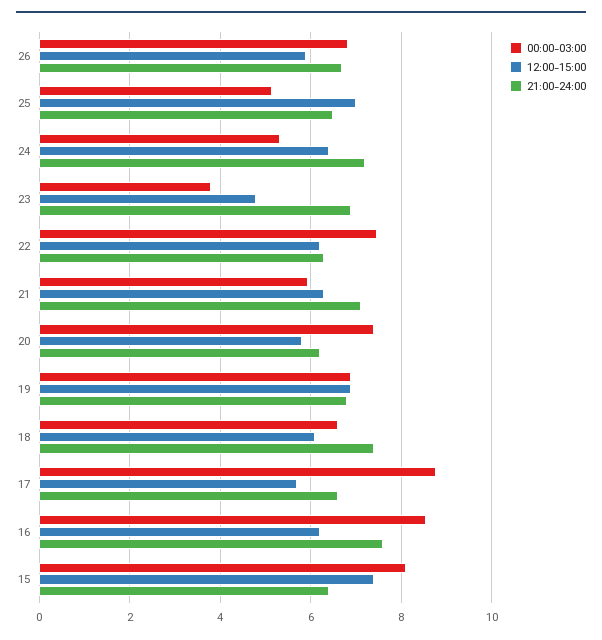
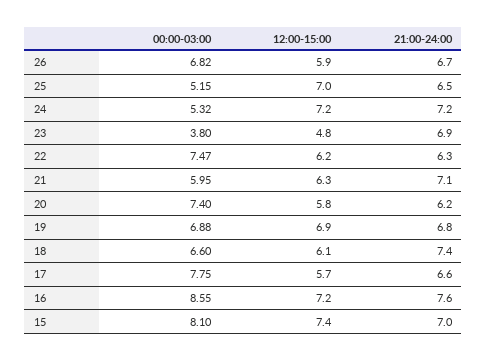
  {
    "00:00-03:00": {
      "26": 6.82,
      "25": 5.15,
      "24": 5.32,
      "23": 3.8,
      "22": 7.47,
      "21": 5.95,
      "20": 7.4,
      "19": 6.88,
      "18": 6.6,
-     "17": 8.8,
+     "17": 7.75,
      "16": 8.55,
      "15": 8.1
    },
    "12:00-15:00": {
      "26": 5.9,
      "25": 7,
-     "24": 6.4,
+     "24": 7.2,
      "23": 4.8,
      "22": 6.2,
      "21": 6.3,
      "20": 5.8,
      "19": 6.9,
      "18": 6.1,
      "17": 5.7,
-     "16": 6.2,
+     "16": 7.2,
      "15": 7.4
    },
    "21:00-24:00": {
      "26": 6.7,
      "25": 6.5,
      "24": 7.2,
      "23": 6.9,
      "22": 6.3,
      "21": 7.1,
      "20": 6.2,
      "19": 6.8,
      "18": 7.4,
      "17": 6.6,
      "16": 7.6,
-     "15": 6.4
+     "15": 7
    }
  }

